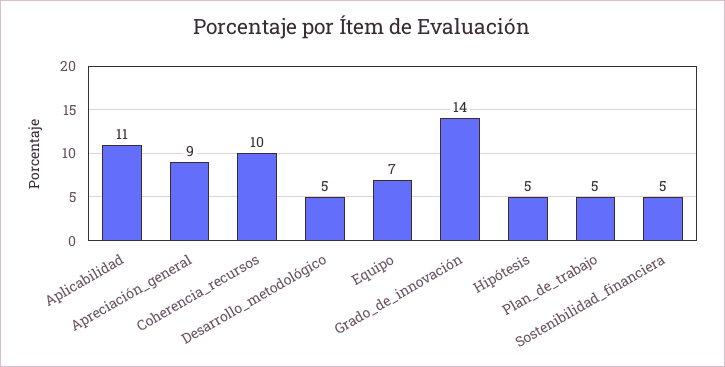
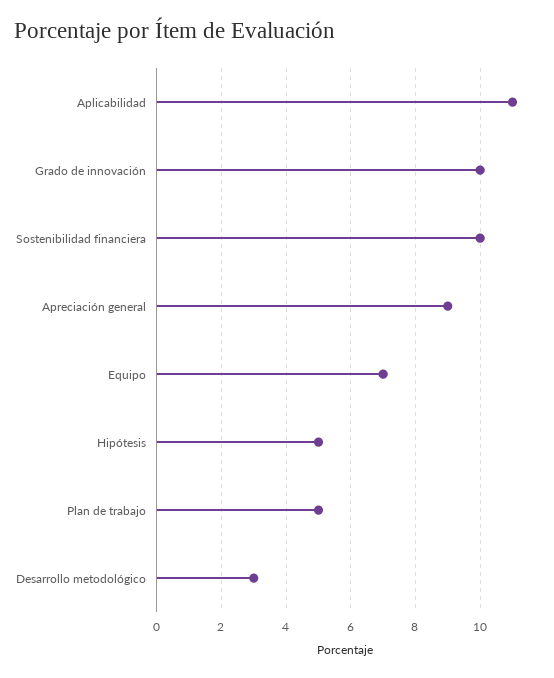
  {
    "Aplicabilidad": 11,
    "Apreciación_general": 9,
-   "Coherencia_recursos": 10,
-   "Desarrollo_metodológico": 5,
+   "Desarrollo_metodológico": 3,
    "Equipo": 7,
-   "Grado_de_innovación": 14,
+   "Grado_de_innovación": 10,
    "Hipótesis": 5,
    "Plan_de_trabajo": 5,
-   "Sostenibilidad_financiera": 5
+   "Sostenibilidad_financiera": 10
  }

